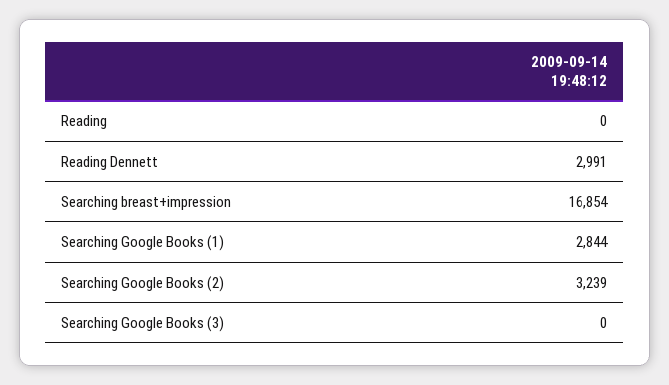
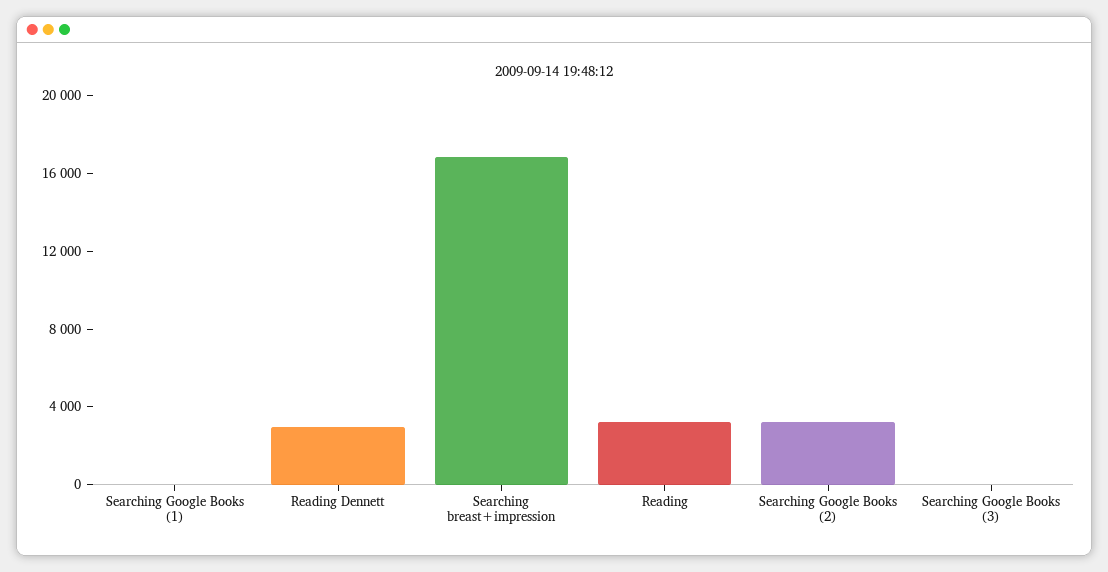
  {
-   "Reading": 0,
+   "Reading": 3000,
    "Reading Dennett": 2991,
    "Searching breast+impression": 16854,
-   "Searching Google Books (1)": 2844,
+   "Searching Google Books (1)": 0,
    "Searching Google Books (2)": 3239,
    "Searching Google Books (3)": 0
  }

